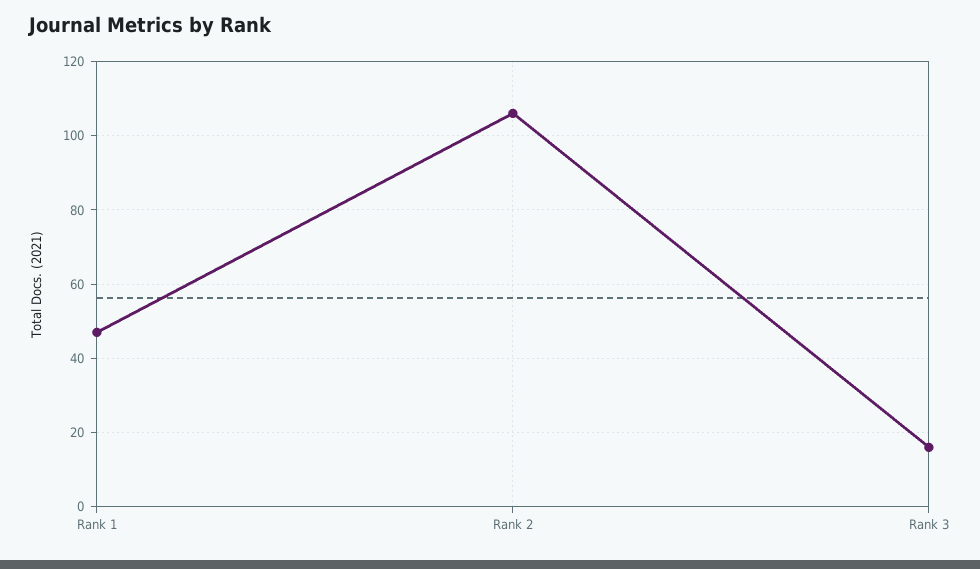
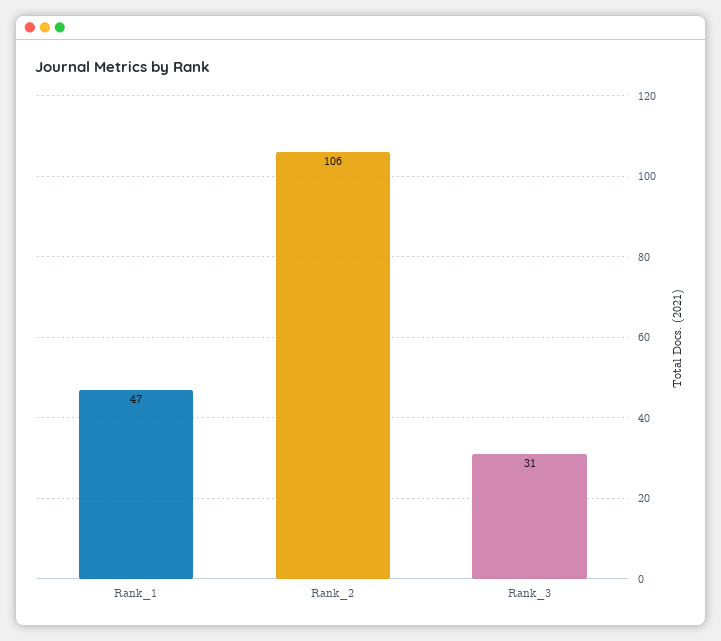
  {
    "Rank 1": 47,
    "Rank 2": 106,
-   "Rank 3": 15
+   "Rank 3": 31
  }

